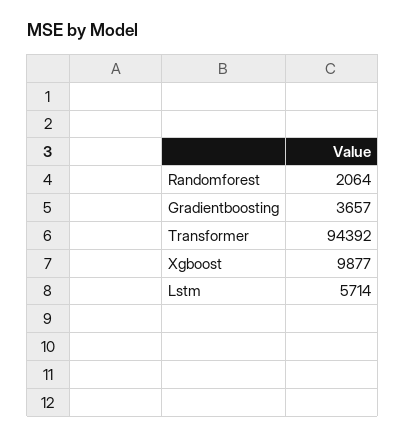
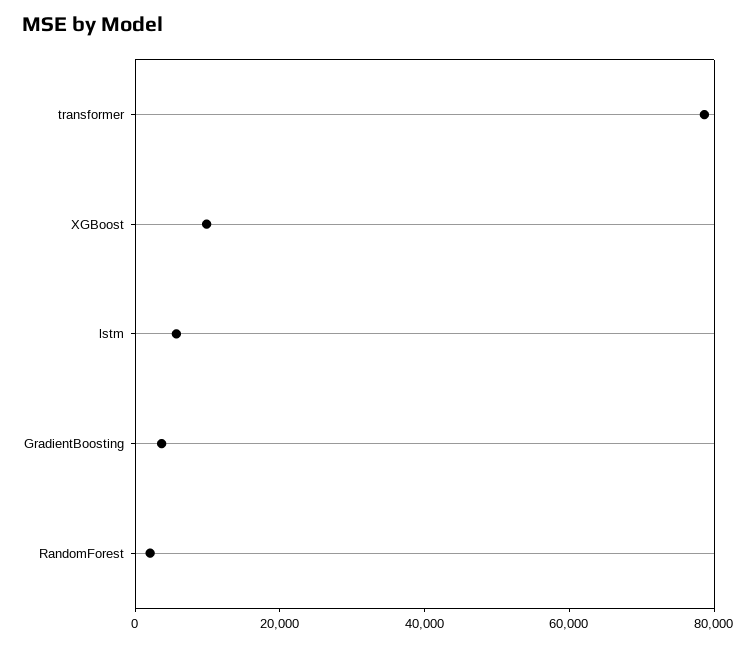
  {
    "Randomforest": 2064,
    "Gradientboosting": 3657,
-   "Transformer": 94392,
+   "Transformer": 80000,
    "Xgboost": 9877,
    "Lstm": 5714
  }

